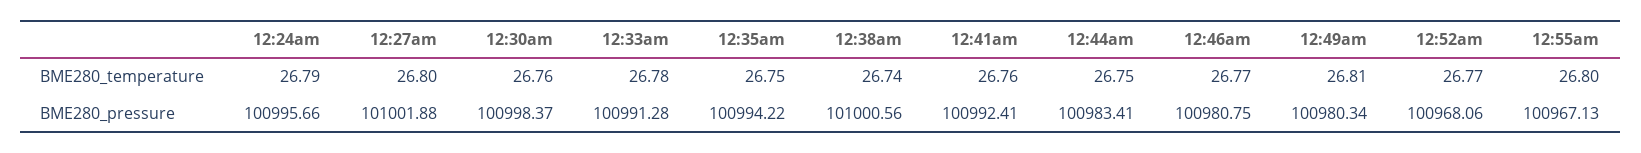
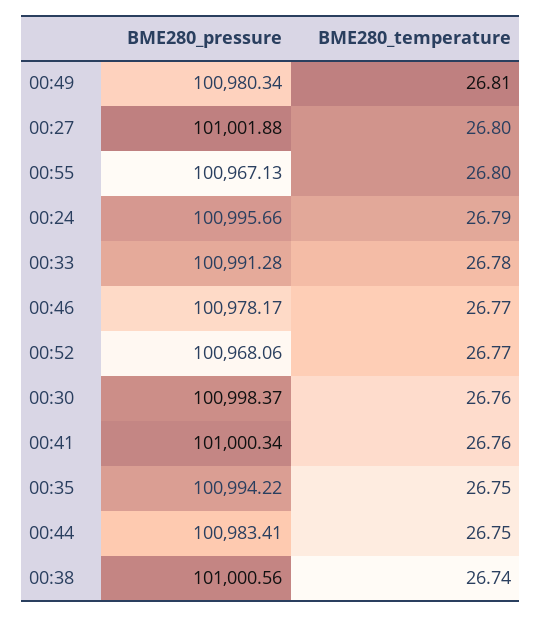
  {
    "12:24am": {
      "BME280_temperature": 26.79,
      "BME280_pressure": 100995.66
    },
    "12:27am": {
      "BME280_temperature": 26.8,
      "BME280_pressure": 101001.88
    },
    "12:30am": {
      "BME280_temperature": 26.76,
      "BME280_pressure": 100998.37
    },
    "12:33am": {
      "BME280_temperature": 26.78,
      "BME280_pressure": 100991.28
    },
    "12:35am": {
      "BME280_temperature": 26.75,
      "BME280_pressure": 100994.22
    },
    "12:38am": {
      "BME280_temperature": 26.74,
      "BME280_pressure": 101000.56
    },
    "12:41am": {
      "BME280_temperature": 26.76,
-     "BME280_pressure": 100992.41
+     "BME280_pressure": 101000.34
    },
    "12:44am": {
      "BME280_temperature": 26.75,
      "BME280_pressure": 100983.41
    },
    "12:46am": {
      "BME280_temperature": 26.77,
-     "BME280_pressure": 100980.75
+     "BME280_pressure": 100978.17
    },
    "12:49am": {
      "BME280_temperature": 26.81,
      "BME280_pressure": 100980.34
    },
    "12:52am": {
      "BME280_temperature": 26.77,
      "BME280_pressure": 100968.06
    },
    "12:55am": {
      "BME280_temperature": 26.8,
      "BME280_pressure": 100967.13
    }
  }

